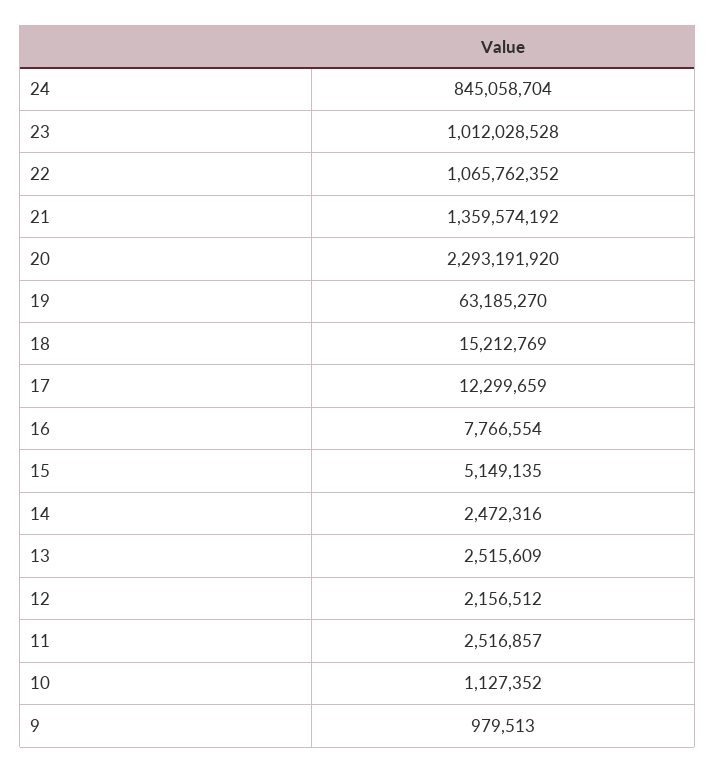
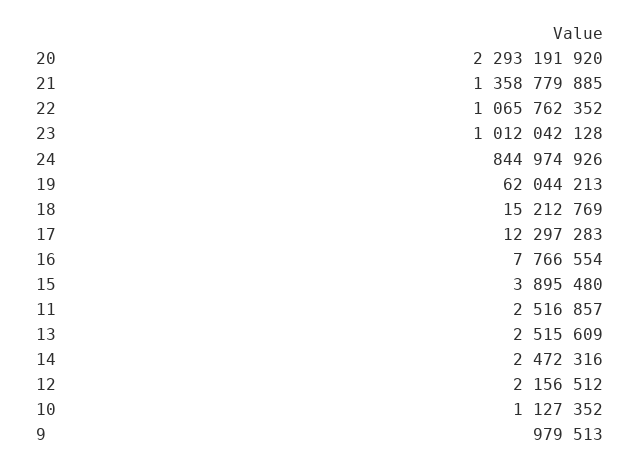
  {
-   "24": 845058704,
+   "24": 844974926,
-   "23": 1012028528,
+   "23": 1012042128,
    "22": 1065762352,
-   "21": 1359574192,
+   "21": 1358779885,
    "20": 2293191920,
-   "19": 63185270,
+   "19": 62044213,
    "18": 15212769,
-   "17": 12299659,
+   "17": 12297283,
    "16": 7766554,
-   "15": 5149135,
+   "15": 3895480,
    "14": 2472316,
    "13": 2515609,
    "12": 2156512,
    "11": 2516857,
    "10": 1127352,
    "9": 979513
  }

